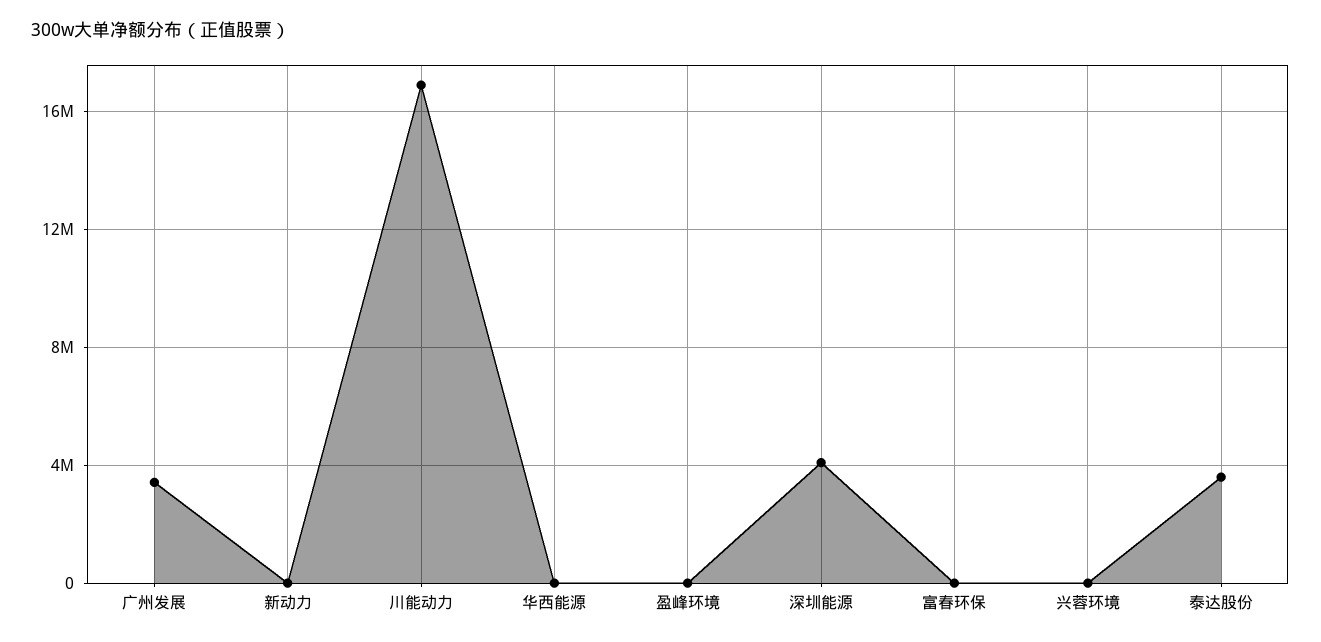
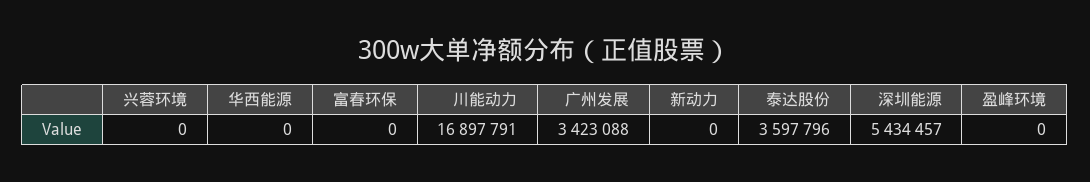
  {
    "广州发展": 3423088,
    "新动力": 0,
    "川能动力": 16897791,
    "华西能源": 0,
    "盈峰环境": 0,
-   "深圳能源": 4000000,
+   "深圳能源": 5434457,
    "富春环保": 0,
    "兴蓉环境": 0,
    "泰达股份": 3597796
  }

